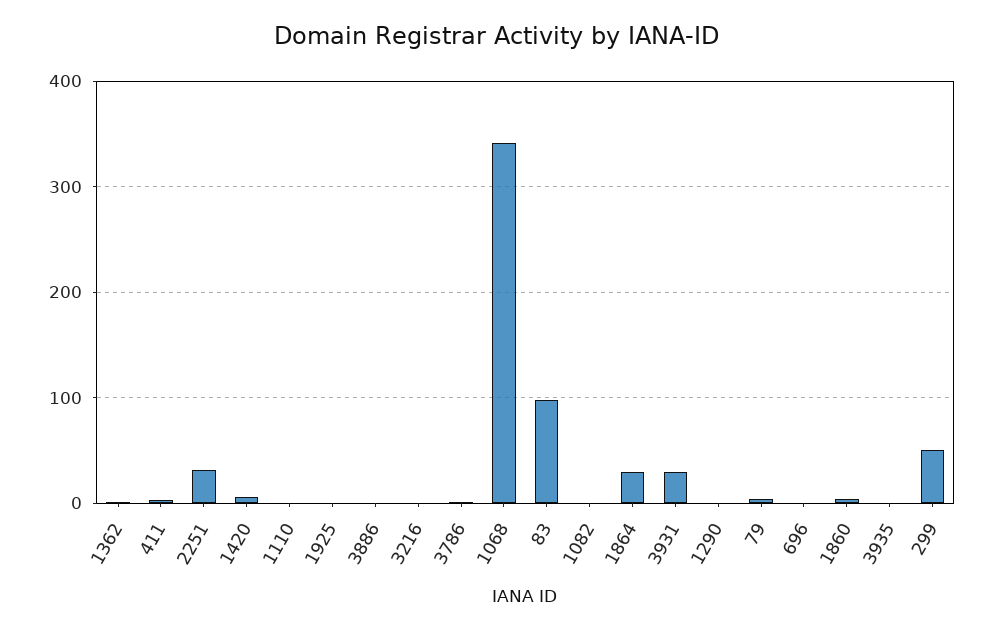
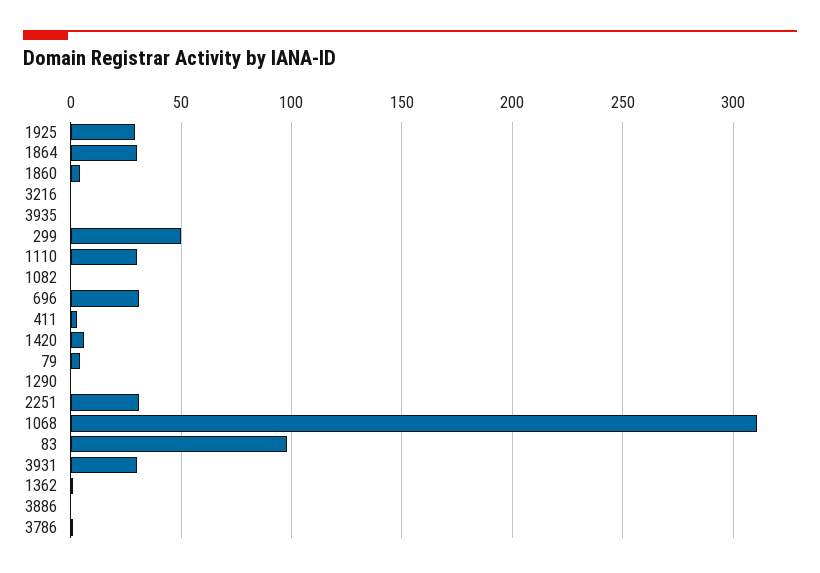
  {
    "1362": 0,
    "411": 5,
    "2251": 30,
    "1420": 5,
-   "1110": 0,
+   "1110": 30,
-   "1925": 0,
+   "1925": 30,
    "3886": 0,
    "3216": 0,
    "3786": 0,
-   "1068": 340,
+   "1068": 310,
    "83": 100,
    "1082": 0,
    "1864": 30,
    "3931": 30,
    "1290": 0,
    "79": 5,
-   "696": 0,
+   "696": 30,
    "1860": 5,
    "3935": 0,
    "299": 50
  }

